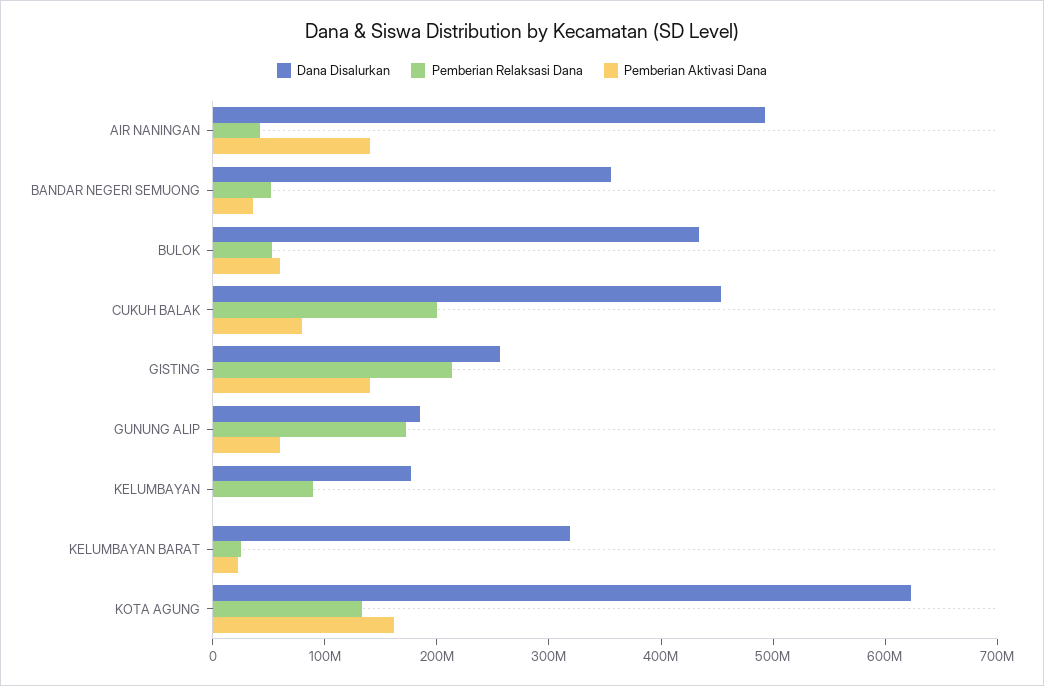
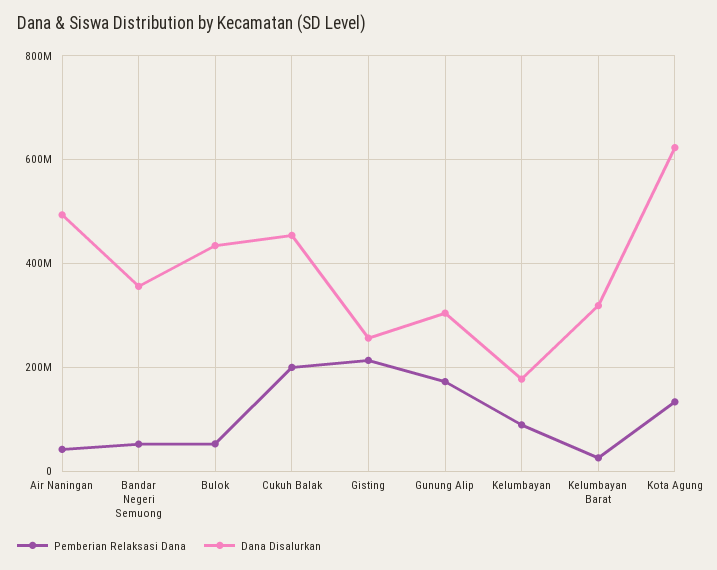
  {
    "Dana Disalurkan": {
      "AIR NANINGAN": 500000000,
      "BANDAR NEGERI SEMUONG": 360000000,
      "BULOK": 440000000,
      "CUKUH BALAK": 460000000,
      "GISTING": 260000000,
-     "GUNUNG ALIP": 180000000,
+     "GUNUNG ALIP": 300000000,
      "KELUMBAYAN": 180000000,
      "KELUMBAYAN BARAT": 320000000,
      "KOTA AGUNG": 620000000
    },
    "Pemberian Relaksasi Dana": {
      "AIR NANINGAN": 40000000,
      "BANDAR NEGERI SEMUONG": 60000000,
      "BULOK": 60000000,
      "CUKUH BALAK": 200000000,
      "GISTING": 220000000,
      "GUNUNG ALIP": 180000000,
      "KELUMBAYAN": 80000000,
      "KELUMBAYAN BARAT": 20000000,
      "KOTA AGUNG": 140000000
-   },
+   }
-   "Pemberian Aktivasi Dana": {
-     "AIR NANINGAN": 140000000,
-     "BANDAR NEGERI SEMUONG": 40000000,
-     "BULOK": 60000000,
-     "CUKUH BALAK": 80000000,
-     "GISTING": 140000000,
-     "GUNUNG ALIP": 60000000,
-     "KELUMBAYAN": 0,
-     "KELUMBAYAN BARAT": 20000000,
-     "KOTA AGUNG": 160000000
-   }
  }

